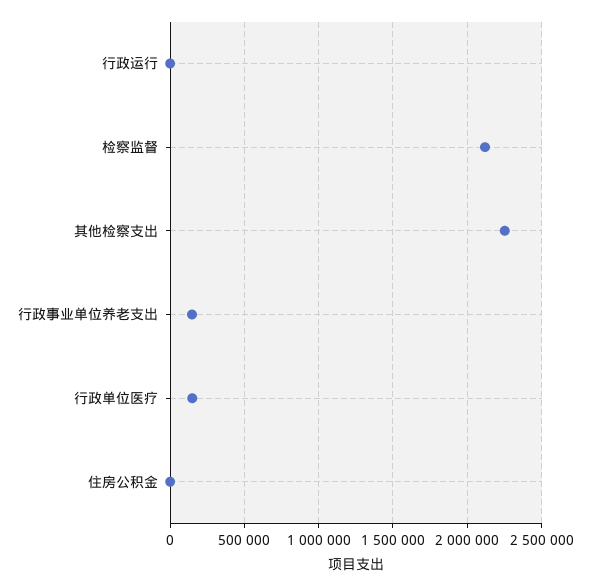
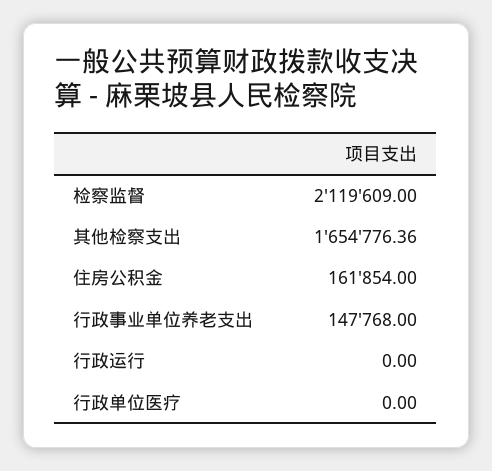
  {
    "行政运行": 0,
    "检察监督": 2119609,
-   "其他检察支出": 2250000,
+   "其他检察支出": 1654776.36,
    "行政事业单位养老支出": 147768,
-   "行政单位医疗": 150000,
+   "行政单位医疗": 0,
-   "住房公积金": 0
+   "住房公积金": 161854
  }

